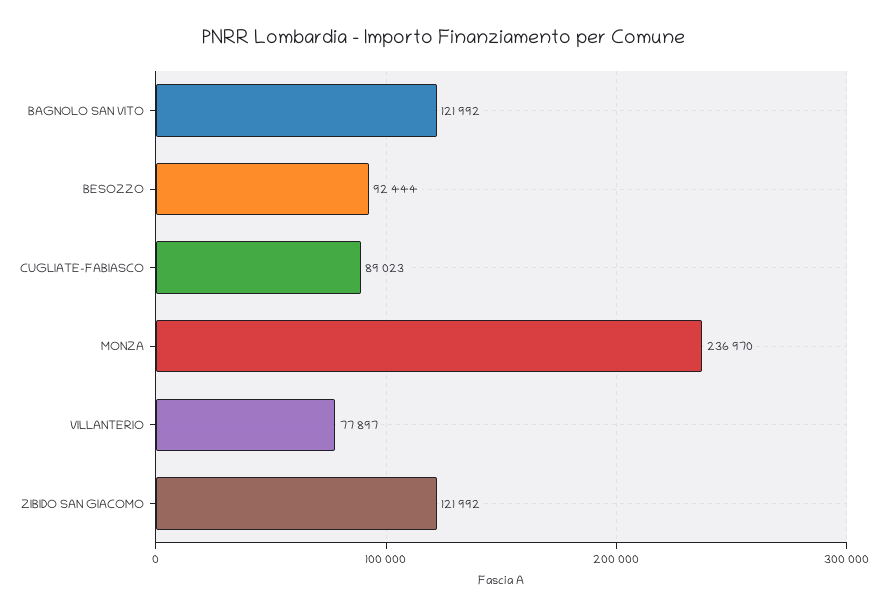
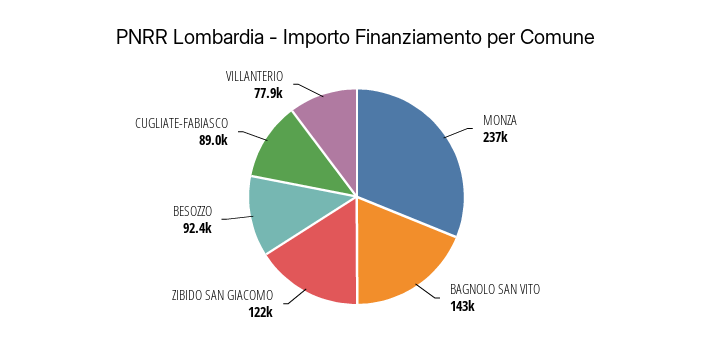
  {
-   "BAGNOLO SAN VITO": 121992,
+   "BAGNOLO SAN VITO": 143000,
    "BESOZZO": 92444,
    "CUGLIATE-FABIASCO": 89023,
    "MONZA": 236970,
    "VILLANTERIO": 77897,
    "ZIBIDO SAN GIACOMO": 121992
  }

